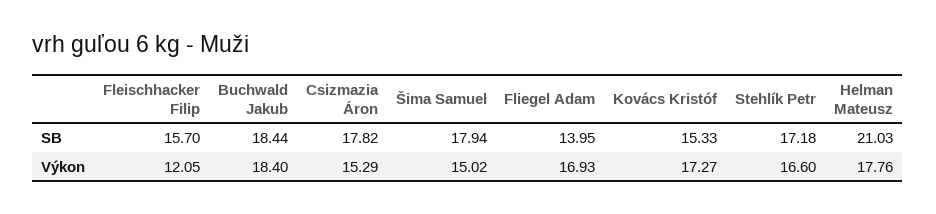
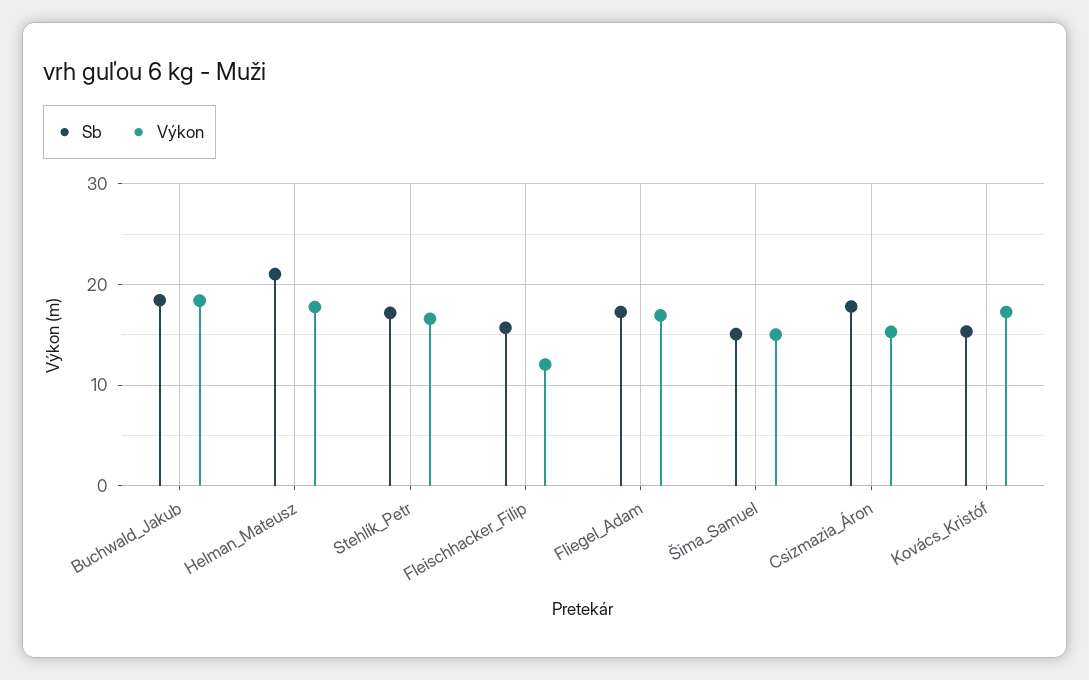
  {
    "SB": {
      "Fleischhacker Filip": 15.7,
      "Buchwald Jakub": 18.44,
      "Csizmazia Áron": 17.82,
-     "Šima Samuel": 17.94,
+     "Šima Samuel": 15,
-     "Fliegel Adam": 13.95,
+     "Fliegel Adam": 17,
      "Kovács Kristóf": 15.33,
      "Stehlík Petr": 17.18,
      "Helman Mateusz": 21.03
    },
    "Výkon": {
      "Fleischhacker Filip": 12.05,
      "Buchwald Jakub": 18.4,
      "Csizmazia Áron": 15.29,
      "Šima Samuel": 15.02,
      "Fliegel Adam": 16.93,
      "Kovács Kristóf": 17.27,
      "Stehlík Petr": 16.6,
      "Helman Mateusz": 17.76
    }
  }

